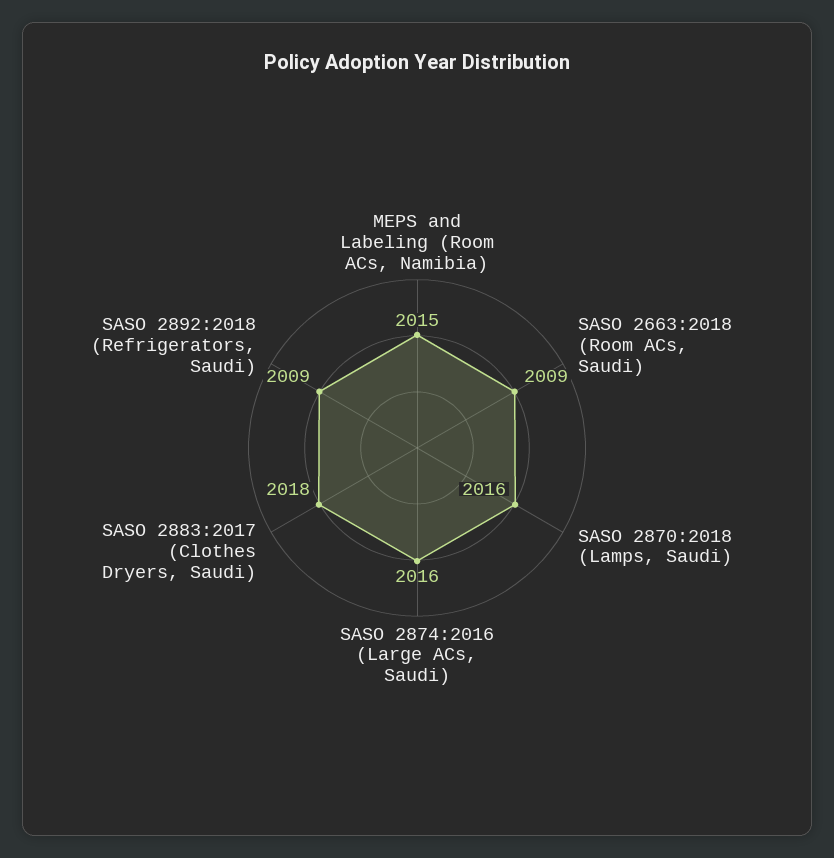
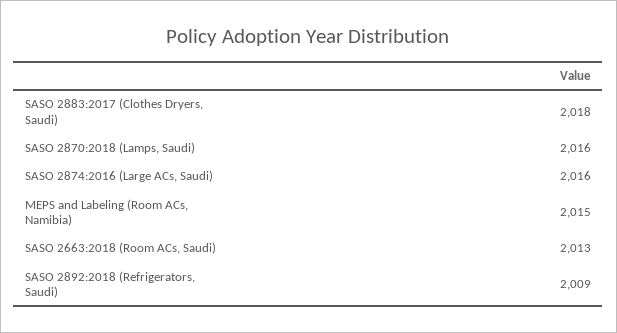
  {
    "MEPS and Labeling (Room ACs, Namibia)": 2015,
-   "SASO 2663:2018 (Room ACs, Saudi)": 2009,
+   "SASO 2663:2018 (Room ACs, Saudi)": 2013,
    "SASO 2870:2018 (Lamps, Saudi)": 2016,
    "SASO 2874:2016 (Large ACs, Saudi)": 2016,
    "SASO 2883:2017 (Clothes Dryers, Saudi)": 2018,
    "SASO 2892:2018 (Refrigerators, Saudi)": 2009
  }

